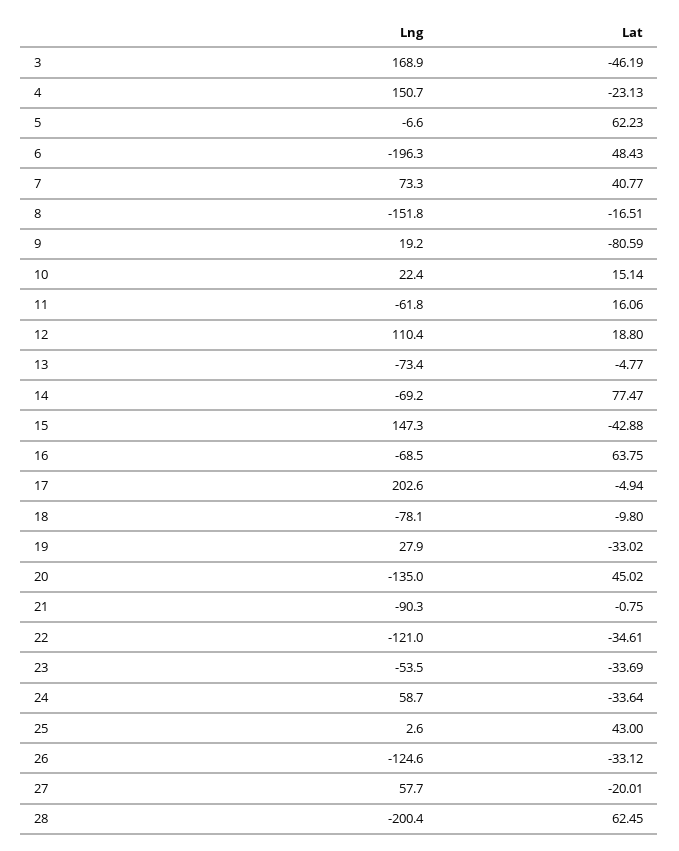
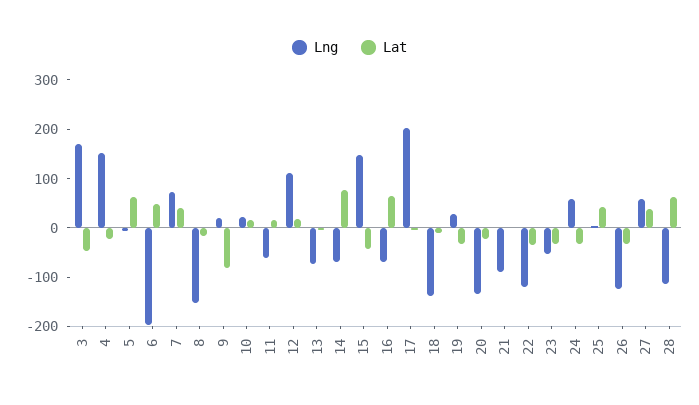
  {
    "Lng": {
      "3": 168.9,
      "4": 150.7,
      "5": -6.6,
      "6": -196.3,
      "7": 73.3,
      "8": -151.8,
      "9": 19.2,
      "10": 22.4,
      "11": -61.8,
      "12": 110.4,
      "13": -73.4,
      "14": -69.2,
      "15": 147.3,
      "16": -68.5,
      "17": 202.6,
-     "18": -78.1,
+     "18": -140,
      "19": 27.9,
      "20": -135,
      "21": -90.3,
      "22": -121,
      "23": -53.5,
      "24": 58.7,
      "25": 2.6,
      "26": -124.6,
      "27": 57.7,
-     "28": -200.4
+     "28": -120
    },
    "Lat": {
      "3": -46.19,
      "4": -23.13,
      "5": 62.23,
      "6": 48.43,
      "7": 40.77,
      "8": -16.51,
      "9": -80.59,
      "10": 15.14,
      "11": 16.06,
      "12": 18.8,
      "13": -4.77,
      "14": 77.47,
      "15": -42.88,
      "16": 63.75,
      "17": -4.94,
      "18": -9.8,
      "19": -33.02,
-     "20": 45.02,
+     "20": -20,
      "21": -0.75,
      "22": -34.61,
      "23": -33.69,
      "24": -33.64,
      "25": 43,
      "26": -33.12,
-     "27": -20.01,
+     "27": 40,
      "28": 62.45
    }
  }

